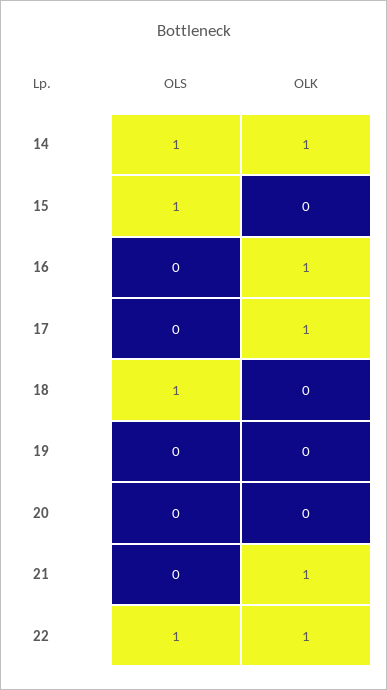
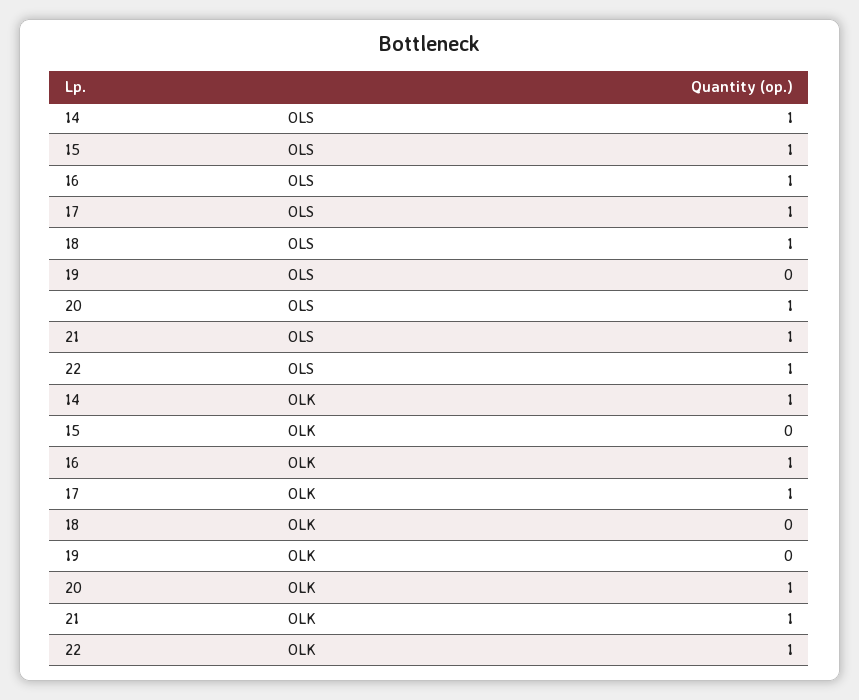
  {
    "OLS": {
      "14": 1,
      "15": 1,
-     "16": 0,
+     "16": 1,
-     "17": 0,
+     "17": 1,
      "18": 1,
      "19": 0,
-     "20": 0,
+     "20": 1,
-     "21": 0,
+     "21": 1,
      "22": 1
    },
    "OLK": {
      "14": 1,
      "15": 0,
      "16": 1,
      "17": 1,
      "18": 0,
      "19": 0,
-     "20": 0,
+     "20": 1,
      "21": 1,
      "22": 1
    }
  }

